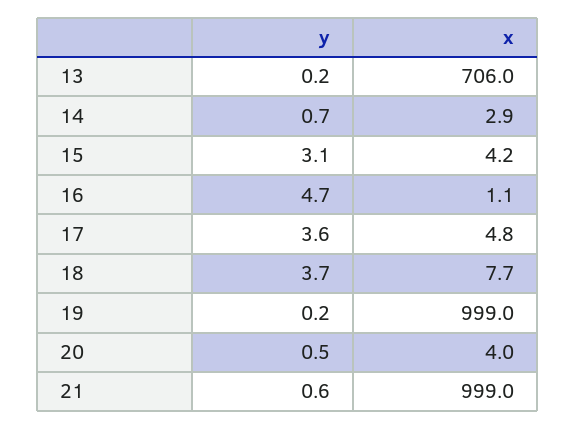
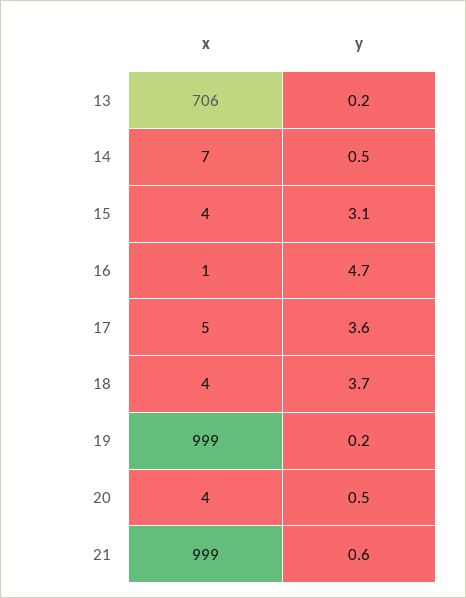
  {
    "y": {
      "13": 0.2,
-     "14": 0.7,
+     "14": 0.5,
      "15": 3.1,
      "16": 4.7,
      "17": 3.6,
      "18": 3.7,
      "19": 0.2,
      "20": 0.5,
      "21": 0.6
    },
    "x": {
      "13": 706,
-     "14": 2.9,
+     "14": 7,
      "15": 4.2,
      "16": 1.1,
      "17": 4.8,
-     "18": 7.7,
+     "18": 4,
      "19": 999,
      "20": 4,
      "21": 999
    }
  }

